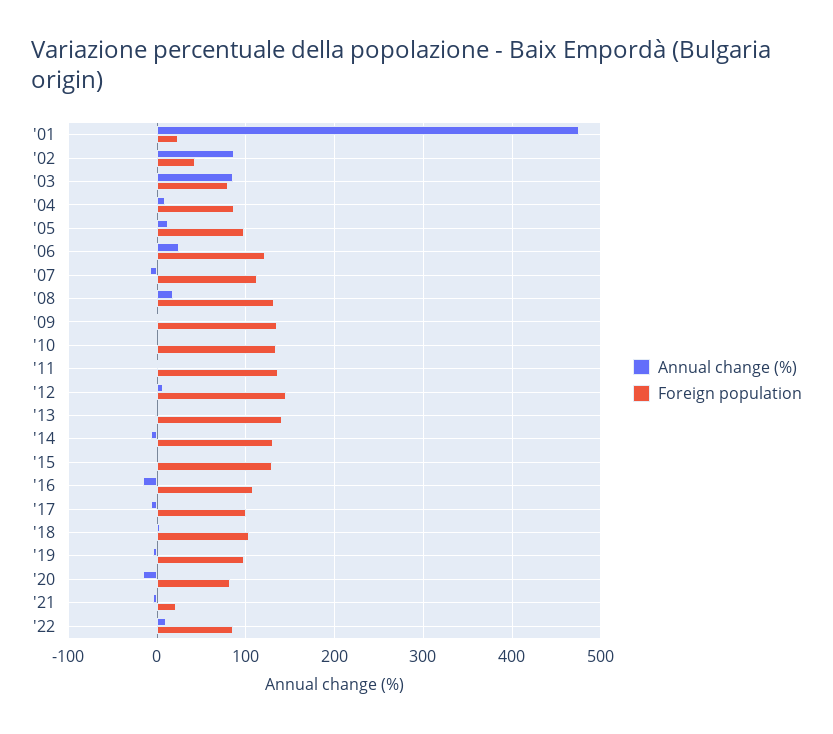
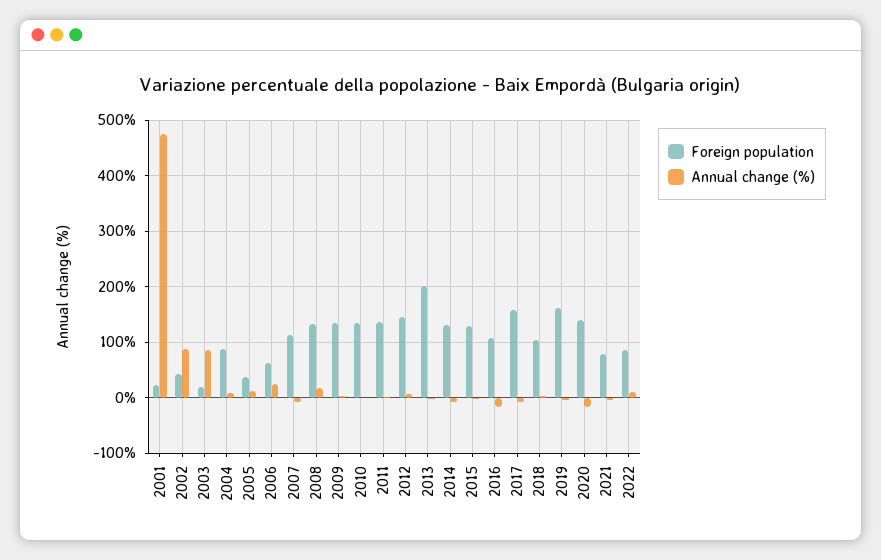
  {
    "Annual change (%)": {
      "'01": 480,
      "'02": 90,
      "'03": 90,
      "'04": 10,
      "'05": 10,
      "'06": 20,
      "'07": -10,
      "'08": 20,
      "'09": 0,
      "'10": 0,
      "'11": 0,
      "'12": 10,
      "'13": 0,
      "'14": -10,
      "'15": 0,
      "'16": -20,
      "'17": -10,
      "'18": 0,
      "'19": 0,
      "'20": -20,
      "'21": 0,
      "'22": 10
    },
    "Foreign population": {
      "'01": 20,
      "'02": 40,
-     "'03": 80,
+     "'03": 20,
      "'04": 90,
-     "'05": 100,
+     "'05": 40,
-     "'06": 120,
+     "'06": 60,
      "'07": 110,
      "'08": 130,
      "'09": 140,
      "'10": 130,
      "'11": 140,
      "'12": 150,
-     "'13": 140,
+     "'13": 200,
      "'14": 130,
      "'15": 130,
      "'16": 110,
-     "'17": 100,
+     "'17": 160,
      "'18": 100,
-     "'19": 100,
+     "'19": 160,
-     "'20": 80,
+     "'20": 140,
-     "'21": 20,
+     "'21": 80,
      "'22": 90
    }
  }

